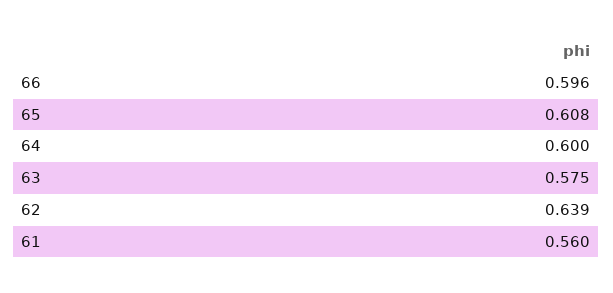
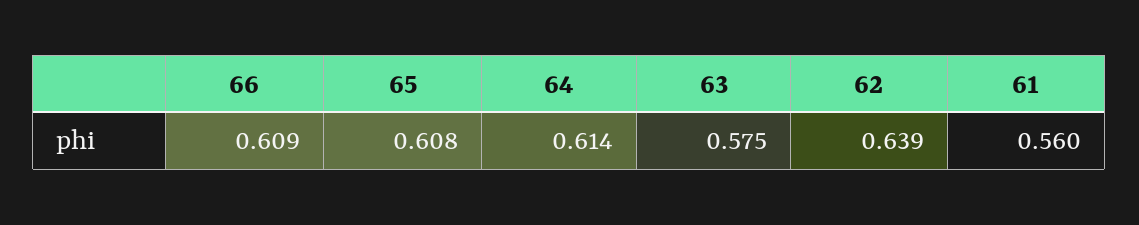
  {
-   "66": 0.596,
+   "66": 0.609,
    "65": 0.608,
-   "64": 0.6,
+   "64": 0.614,
    "63": 0.575,
    "62": 0.639,
    "61": 0.56
  }

